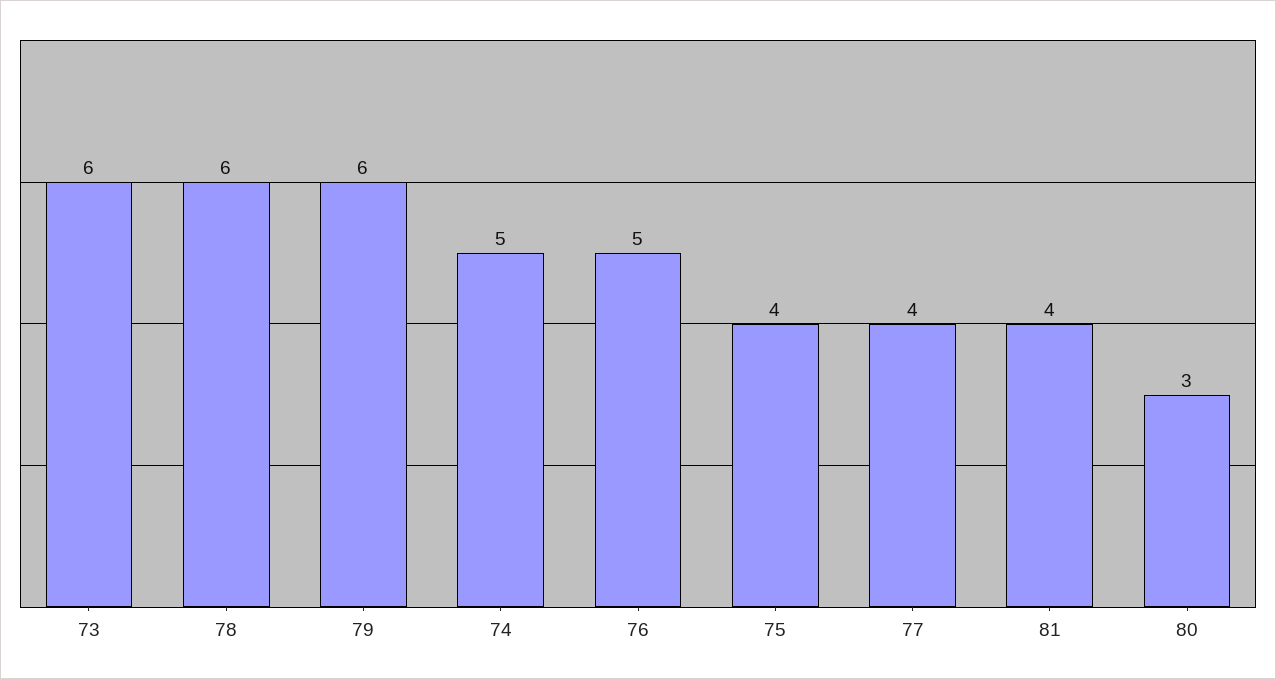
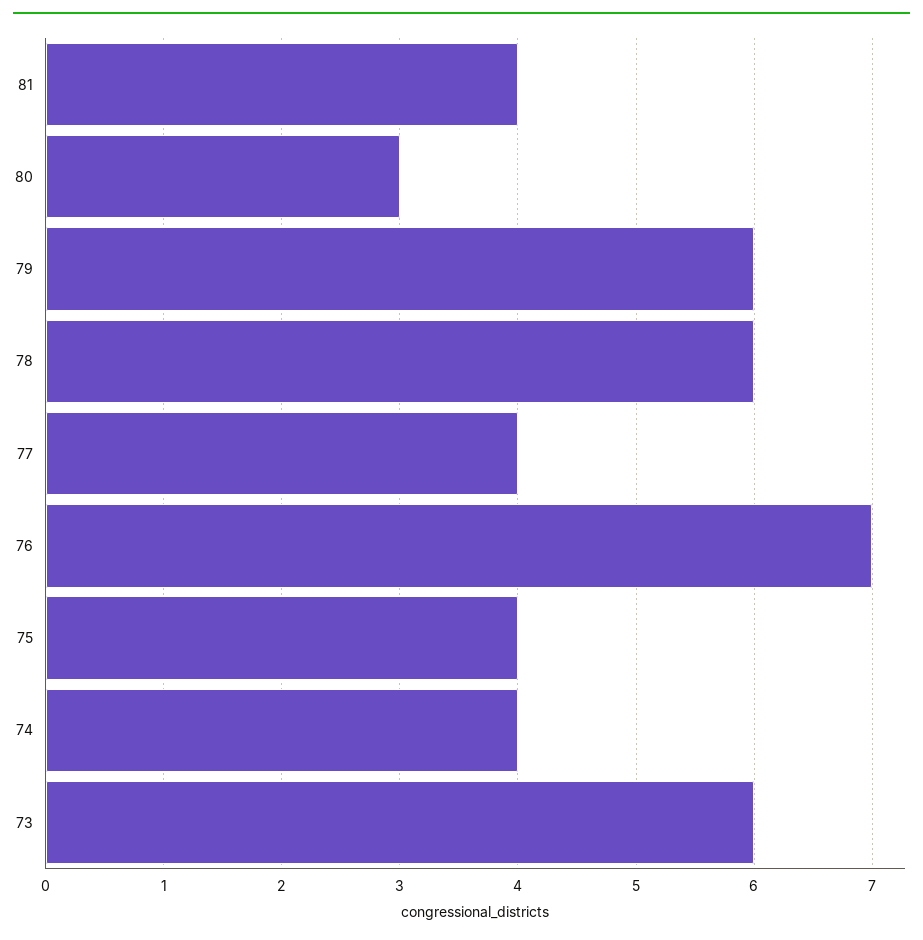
  {
    "73": 6,
    "78": 6,
    "79": 6,
-   "74": 5,
+   "74": 4,
-   "76": 5,
+   "76": 7,
    "75": 4,
    "77": 4,
    "81": 4,
    "80": 3
  }

